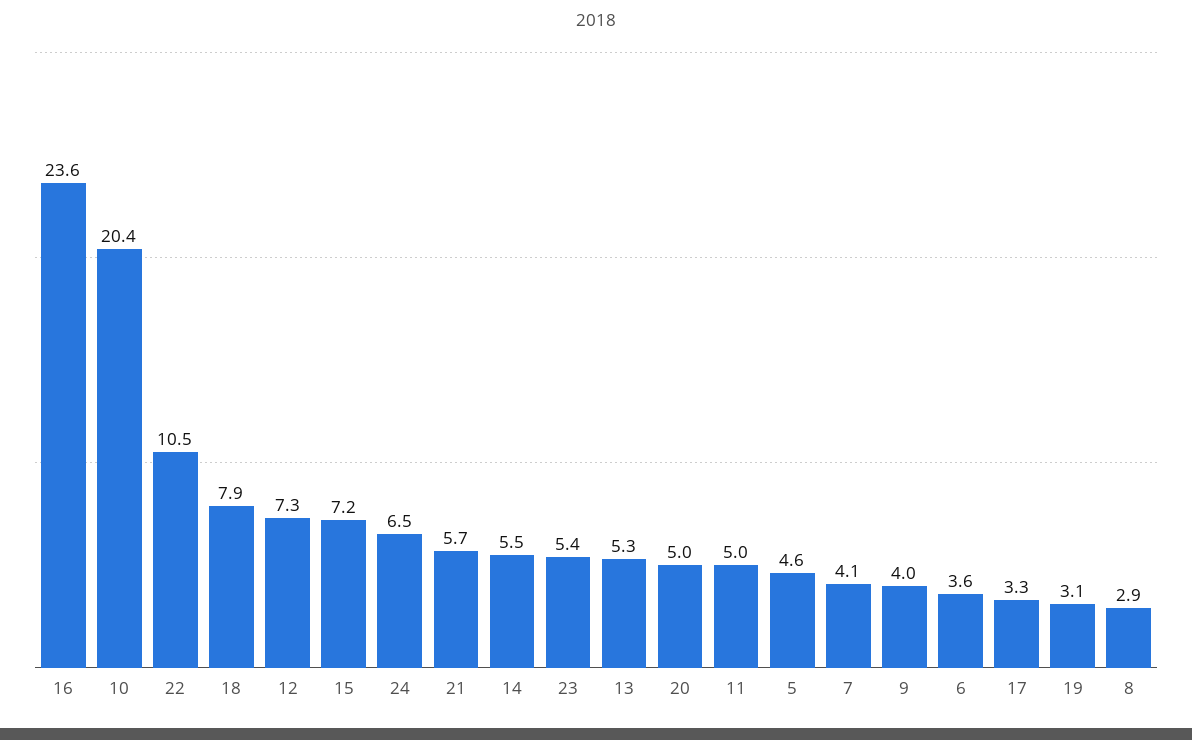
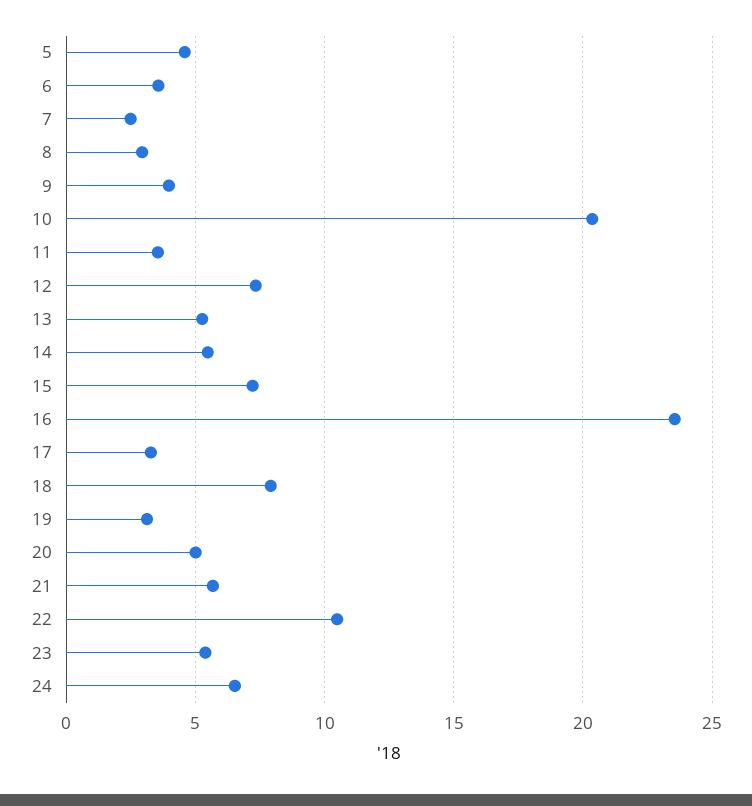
  {
    "16": 23.6,
    "10": 20.4,
    "22": 10.5,
    "18": 7.9,
    "12": 7.3,
    "15": 7.2,
    "24": 6.5,
    "21": 5.7,
    "14": 5.5,
    "23": 5.4,
    "13": 5.3,
    "20": 5,
-   "11": 5,
+   "11": 3.5,
    "5": 4.6,
-   "7": 4.1,
+   "7": 2.5,
    "9": 4,
    "6": 3.6,
    "17": 3.3,
    "19": 3.1,
    "8": 2.9
  }

